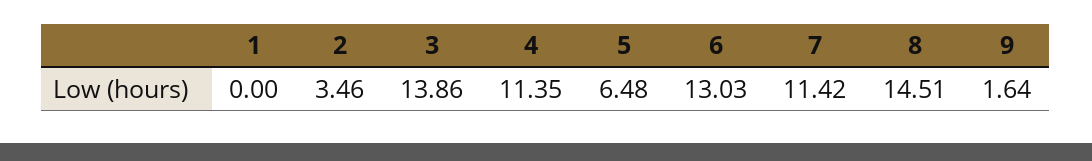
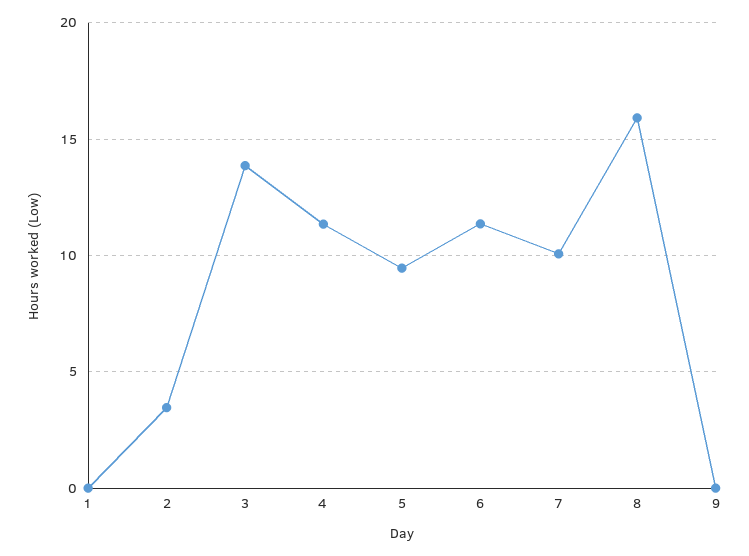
  {
    "1": 0,
    "2": 3.46,
    "3": 13.86,
    "4": 11.35,
-   "5": 6.48,
+   "5": 9.5,
-   "6": 13.03,
+   "6": 11.5,
-   "7": 11.42,
+   "7": 10,
-   "8": 14.51,
+   "8": 16,
-   "9": 1.64
+   "9": 0
  }

